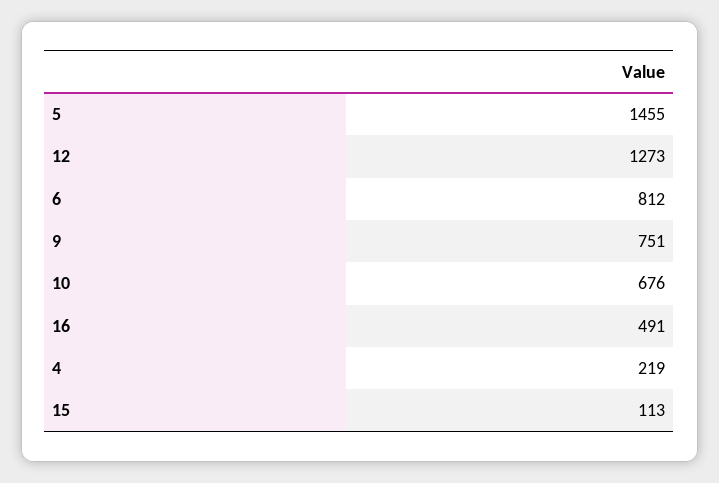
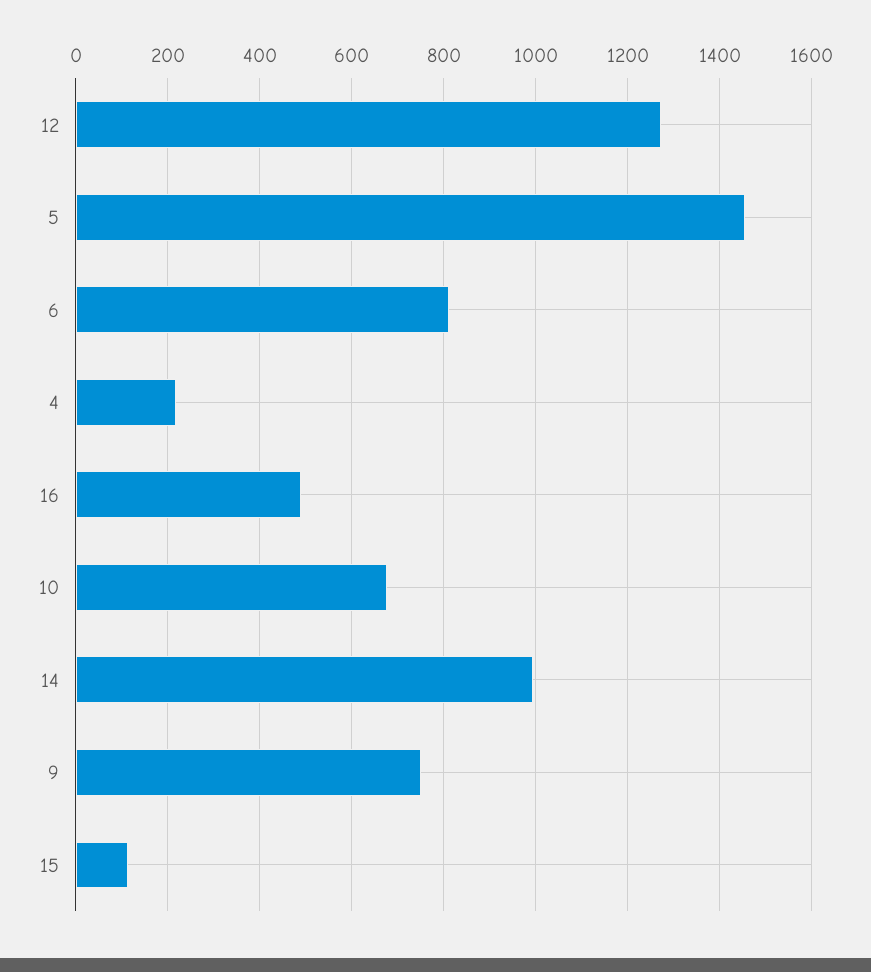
  {
    "5": 1455,
    "12": 1273,
    "6": 812,
    "9": 751,
    "10": 676,
    "16": 491,
    "4": 219,
-   "15": 113
+   "15": 113,
+   "14": 1000
  }

